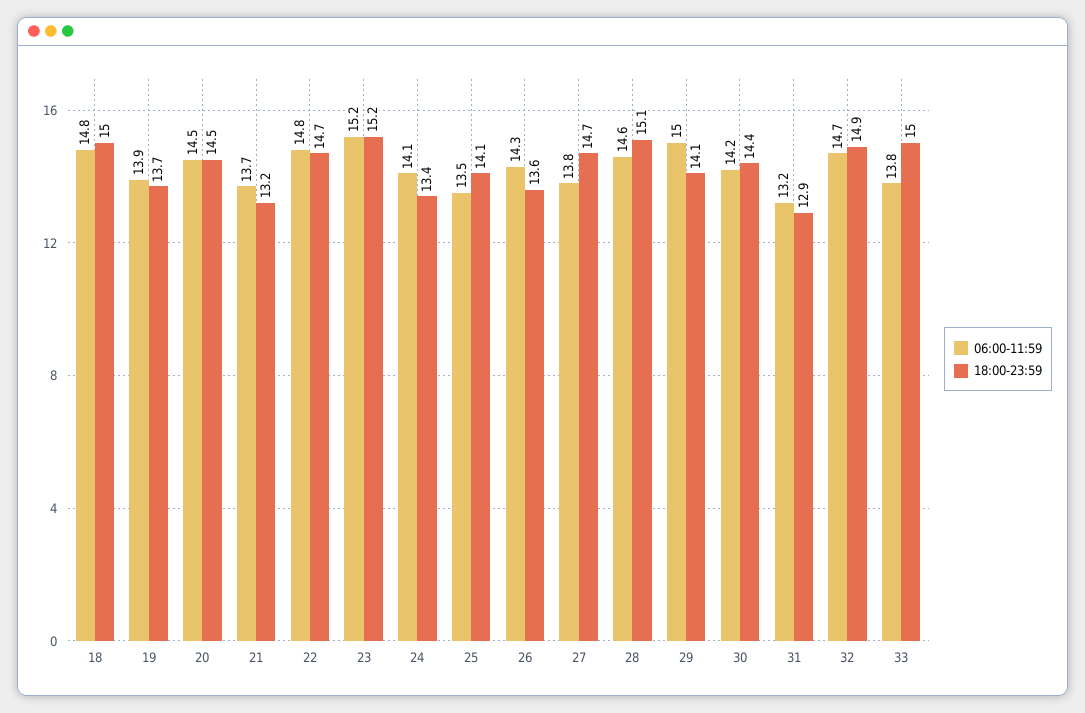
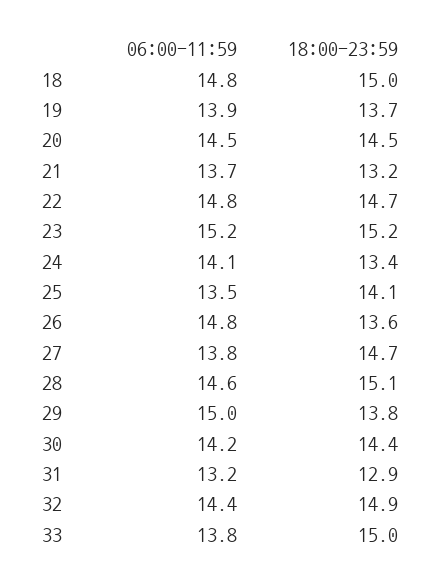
  {
    "06:00-11:59": {
      "18": 14.8,
      "19": 13.9,
      "20": 14.5,
      "21": 13.7,
      "22": 14.8,
      "23": 15.2,
      "24": 14.1,
      "25": 13.5,
-     "26": 14.3,
+     "26": 14.8,
      "27": 13.8,
      "28": 14.6,
      "29": 15,
      "30": 14.2,
      "31": 13.2,
-     "32": 14.7,
+     "32": 14.4,
      "33": 13.8
    },
    "18:00-23:59": {
      "18": 15,
      "19": 13.7,
      "20": 14.5,
      "21": 13.2,
      "22": 14.7,
      "23": 15.2,
      "24": 13.4,
      "25": 14.1,
      "26": 13.6,
      "27": 14.7,
      "28": 15.1,
-     "29": 14.1,
+     "29": 13.8,
      "30": 14.4,
      "31": 12.9,
      "32": 14.9,
      "33": 15
    }
  }

